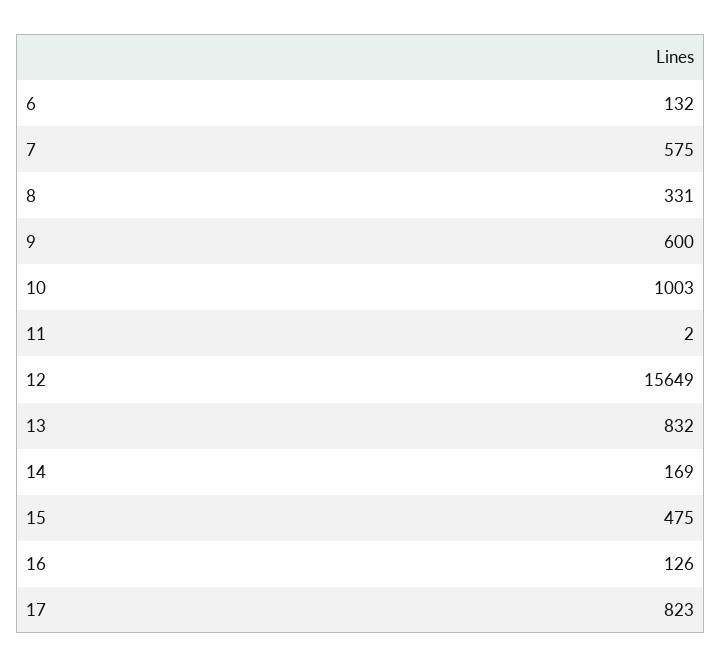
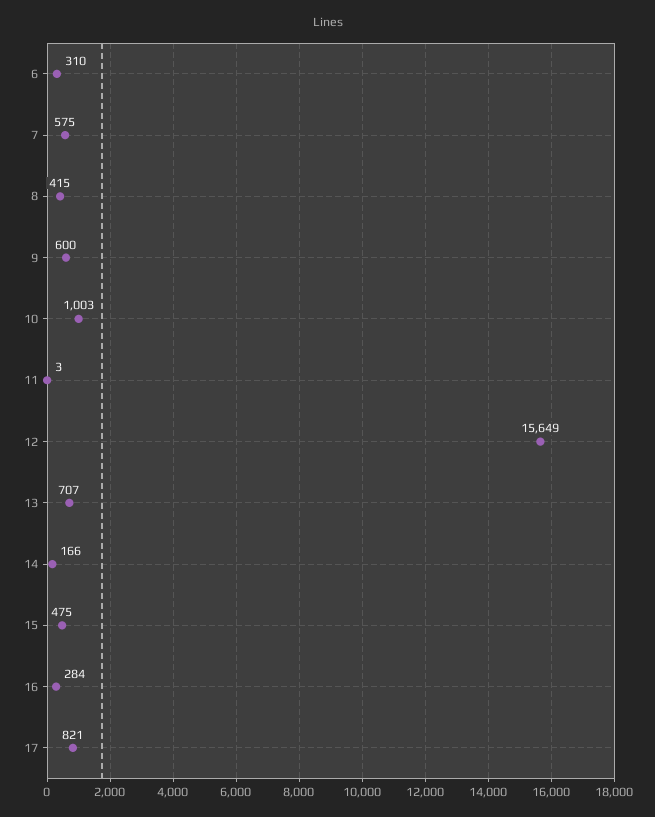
  {
-   "6": 132,
+   "6": 310,
    "7": 575,
-   "8": 331,
+   "8": 415,
    "9": 600,
    "10": 1003,
-   "11": 2,
+   "11": 3,
    "12": 15649,
-   "13": 832,
+   "13": 707,
-   "14": 169,
+   "14": 166,
    "15": 475,
-   "16": 126,
+   "16": 284,
-   "17": 823
+   "17": 821
  }

